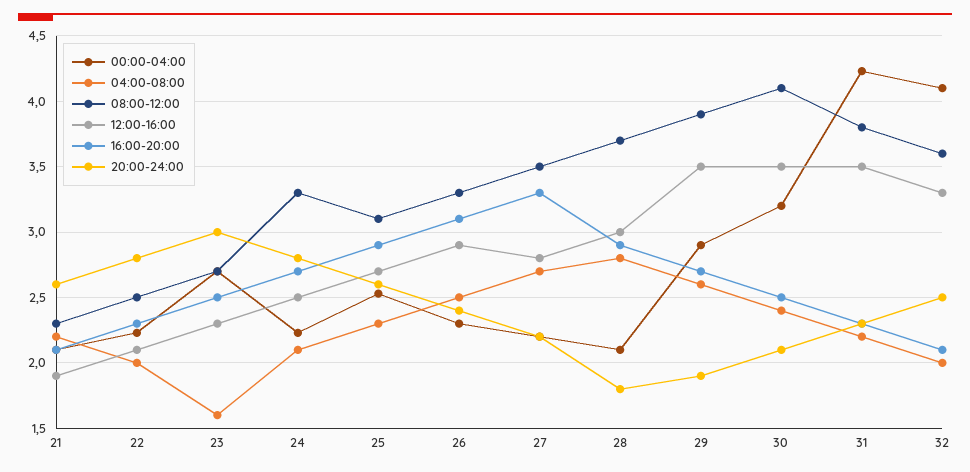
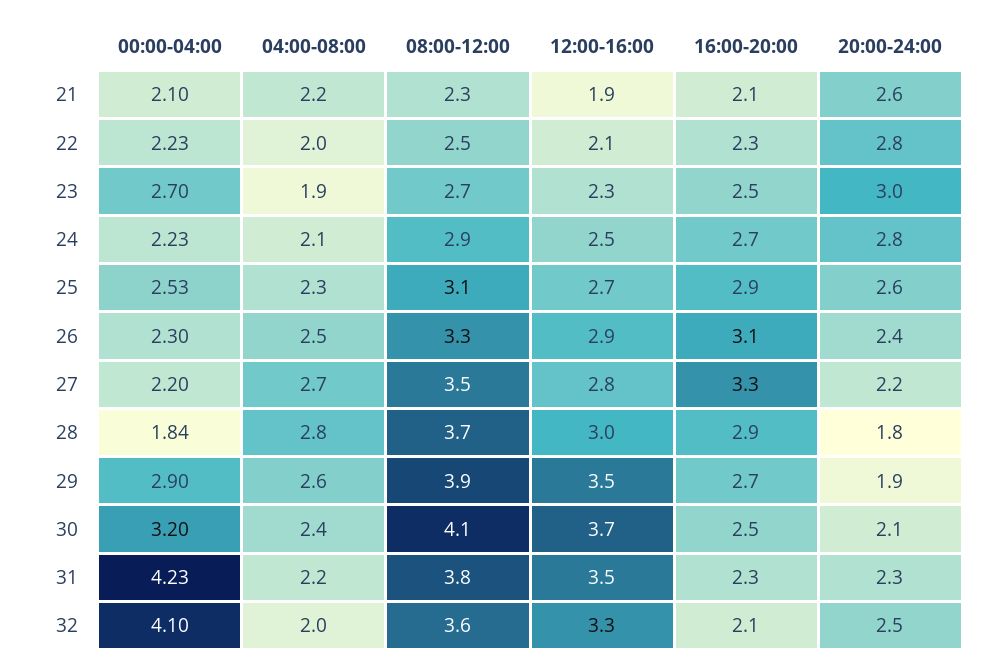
  {
    "00:00-04:00": {
      "21": 2.1,
      "22": 2.23,
      "23": 2.7,
      "24": 2.23,
      "25": 2.53,
      "26": 2.3,
      "27": 2.2,
-     "28": 2.1,
+     "28": 1.84,
      "29": 2.9,
      "30": 3.2,
      "31": 4.23,
      "32": 4.1
    },
    "04:00-08:00": {
      "21": 2.2,
      "22": 2,
-     "23": 1.6,
+     "23": 1.9,
      "24": 2.1,
      "25": 2.3,
      "26": 2.5,
      "27": 2.7,
      "28": 2.8,
      "29": 2.6,
      "30": 2.4,
      "31": 2.2,
      "32": 2
    },
    "08:00-12:00": {
      "21": 2.3,
      "22": 2.5,
      "23": 2.7,
-     "24": 3.3,
+     "24": 2.9,
      "25": 3.1,
      "26": 3.3,
      "27": 3.5,
      "28": 3.7,
      "29": 3.9,
      "30": 4.1,
      "31": 3.8,
      "32": 3.6
    },
    "12:00-16:00": {
      "21": 1.9,
      "22": 2.1,
      "23": 2.3,
      "24": 2.5,
      "25": 2.7,
      "26": 2.9,
      "27": 2.8,
      "28": 3,
      "29": 3.5,
-     "30": 3.5,
+     "30": 3.7,
      "31": 3.5,
      "32": 3.3
    },
    "16:00-20:00": {
      "21": 2.1,
      "22": 2.3,
      "23": 2.5,
      "24": 2.7,
      "25": 2.9,
      "26": 3.1,
      "27": 3.3,
      "28": 2.9,
      "29": 2.7,
      "30": 2.5,
      "31": 2.3,
      "32": 2.1
    },
    "20:00-24:00": {
      "21": 2.6,
      "22": 2.8,
      "23": 3,
      "24": 2.8,
      "25": 2.6,
      "26": 2.4,
      "27": 2.2,
      "28": 1.8,
      "29": 1.9,
      "30": 2.1,
      "31": 2.3,
      "32": 2.5
    }
  }

